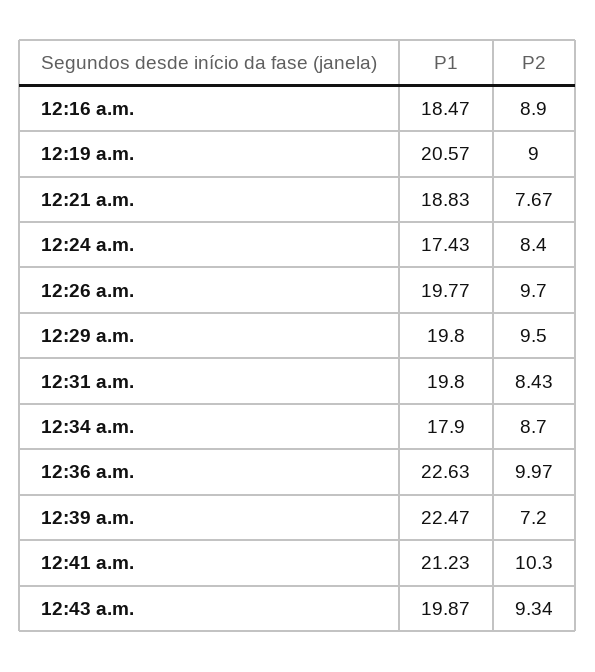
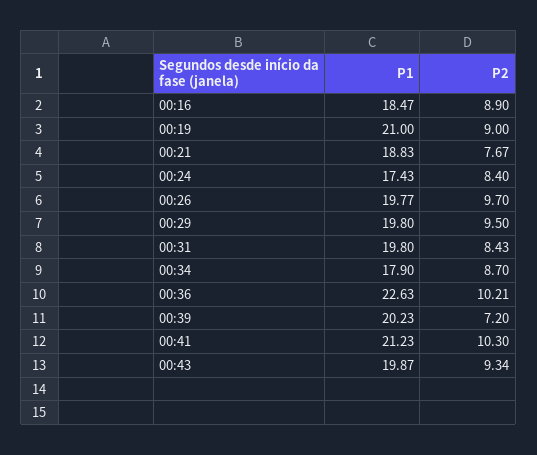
  {
    "P1": {
      "12:16 a.m.": 18.47,
-     "12:19 a.m.": 20.57,
+     "12:19 a.m.": 21,
      "12:21 a.m.": 18.83,
      "12:24 a.m.": 17.43,
      "12:26 a.m.": 19.77,
      "12:29 a.m.": 19.8,
      "12:31 a.m.": 19.8,
      "12:34 a.m.": 17.9,
      "12:36 a.m.": 22.63,
-     "12:39 a.m.": 22.47,
+     "12:39 a.m.": 20.23,
      "12:41 a.m.": 21.23,
      "12:43 a.m.": 19.87
    },
    "P2": {
      "12:16 a.m.": 8.9,
      "12:19 a.m.": 9,
      "12:21 a.m.": 7.67,
      "12:24 a.m.": 8.4,
      "12:26 a.m.": 9.7,
      "12:29 a.m.": 9.5,
      "12:31 a.m.": 8.43,
      "12:34 a.m.": 8.7,
-     "12:36 a.m.": 9.97,
+     "12:36 a.m.": 10.21,
      "12:39 a.m.": 7.2,
      "12:41 a.m.": 10.3,
      "12:43 a.m.": 9.34
    }
  }

